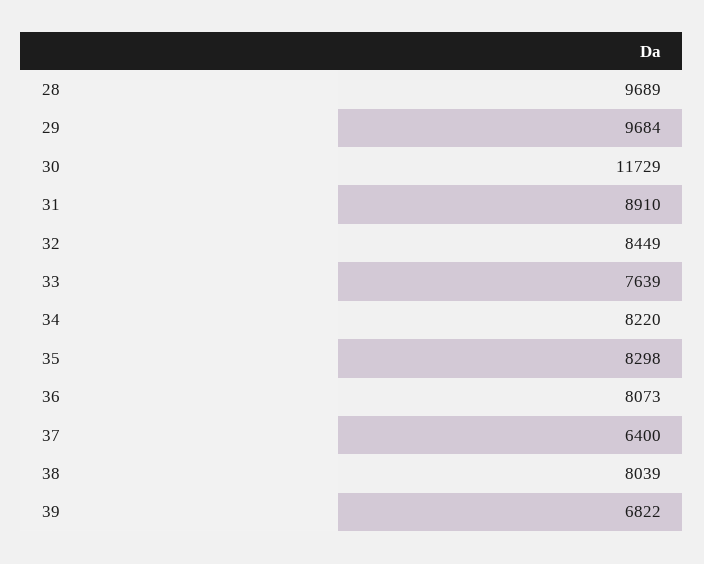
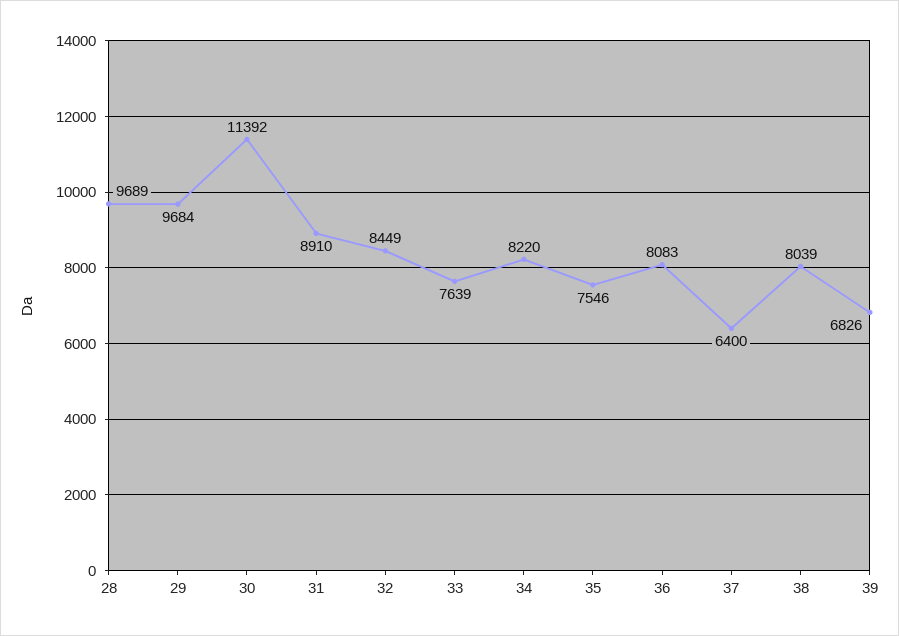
  {
    "28": 9689,
    "29": 9684,
-   "30": 11729,
+   "30": 11392,
    "31": 8910,
    "32": 8449,
    "33": 7639,
    "34": 8220,
-   "35": 8298,
+   "35": 7546,
-   "36": 8073,
+   "36": 8083,
    "37": 6400,
    "38": 8039,
-   "39": 6822
+   "39": 6826
  }

